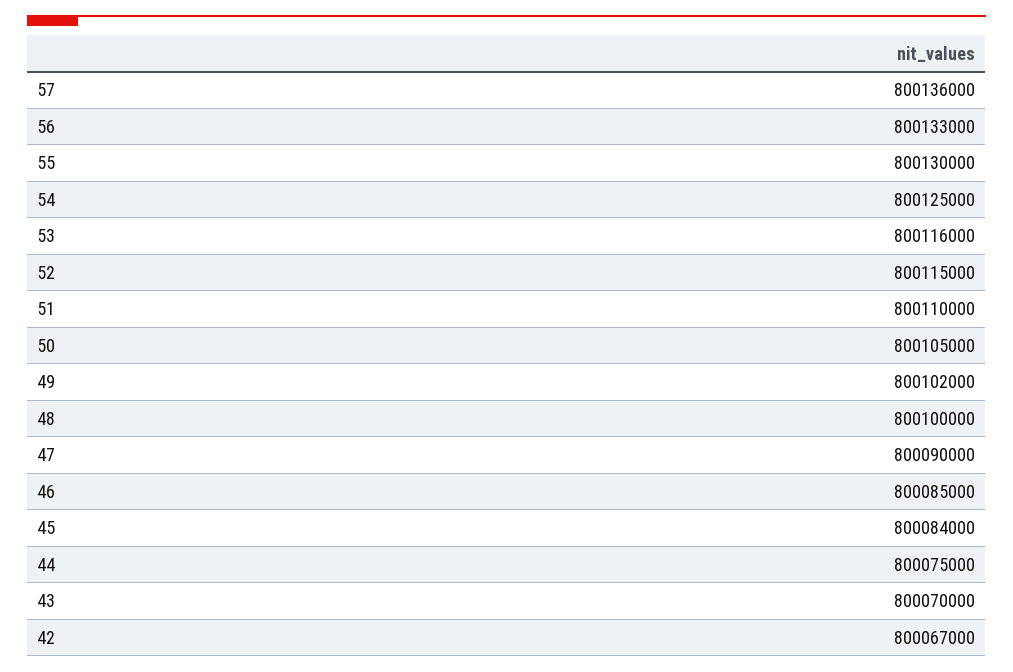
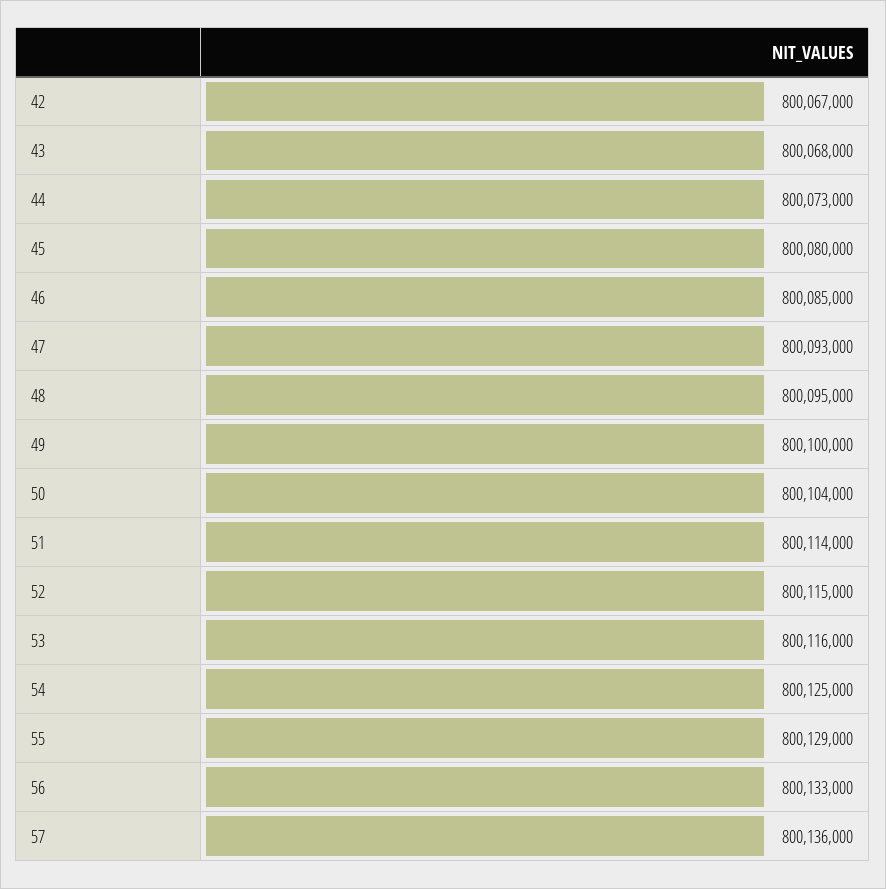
  {
    "57": 800136000,
    "56": 800133000,
-   "55": 800130000,
+   "55": 800129000,
    "54": 800125000,
    "53": 800116000,
    "52": 800115000,
-   "51": 800110000,
+   "51": 800114000,
-   "50": 800105000,
+   "50": 800104000,
-   "49": 800102000,
+   "49": 800100000,
-   "48": 800100000,
+   "48": 800095000,
-   "47": 800090000,
+   "47": 800093000,
    "46": 800085000,
-   "45": 800084000,
+   "45": 800080000,
-   "44": 800075000,
+   "44": 800073000,
-   "43": 800070000,
+   "43": 800068000,
    "42": 800067000
  }

